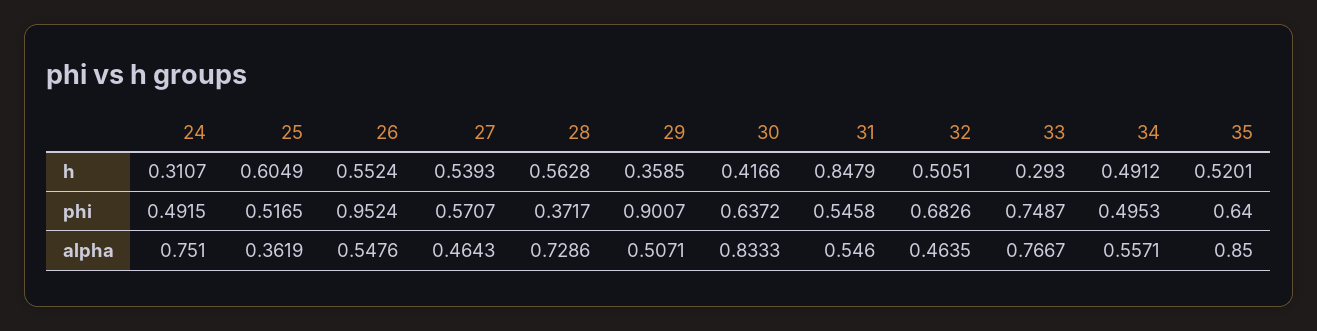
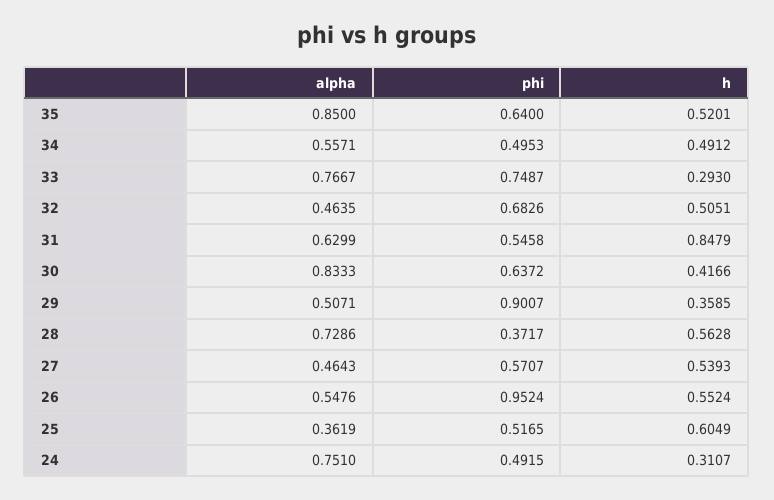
  {
    "24": {
      "h": 0.3107,
      "phi": 0.4915,
      "alpha": 0.751
    },
    "25": {
      "h": 0.6049,
      "phi": 0.5165,
      "alpha": 0.3619
    },
    "26": {
      "h": 0.5524,
      "phi": 0.9524,
      "alpha": 0.5476
    },
    "27": {
      "h": 0.5393,
      "phi": 0.5707,
      "alpha": 0.4643
    },
    "28": {
      "h": 0.5628,
      "phi": 0.3717,
      "alpha": 0.7286
    },
    "29": {
      "h": 0.3585,
      "phi": 0.9007,
      "alpha": 0.5071
    },
    "30": {
      "h": 0.4166,
      "phi": 0.6372,
      "alpha": 0.8333
    },
    "31": {
      "h": 0.8479,
      "phi": 0.5458,
-     "alpha": 0.546
+     "alpha": 0.6299
    },
    "32": {
      "h": 0.5051,
      "phi": 0.6826,
      "alpha": 0.4635
    },
    "33": {
      "h": 0.293,
      "phi": 0.7487,
      "alpha": 0.7667
    },
    "34": {
      "h": 0.4912,
      "phi": 0.4953,
      "alpha": 0.5571
    },
    "35": {
      "h": 0.5201,
      "phi": 0.64,
      "alpha": 0.85
    }
  }

